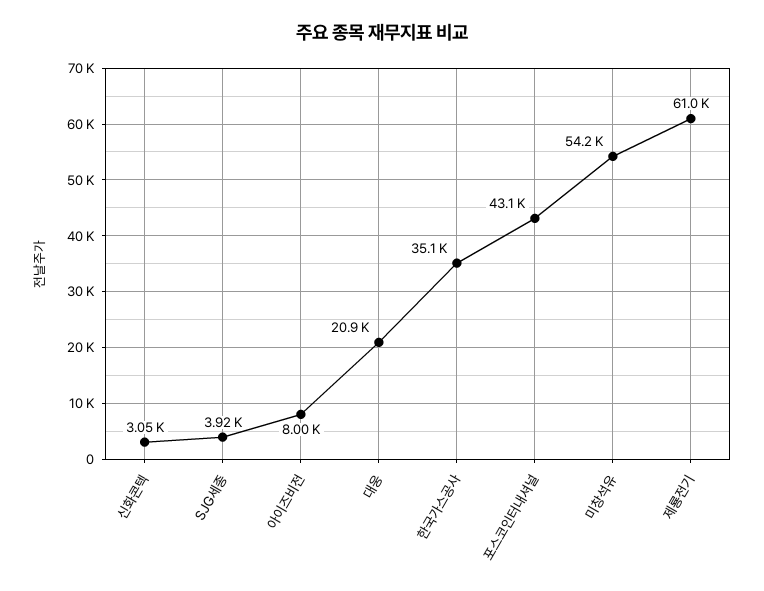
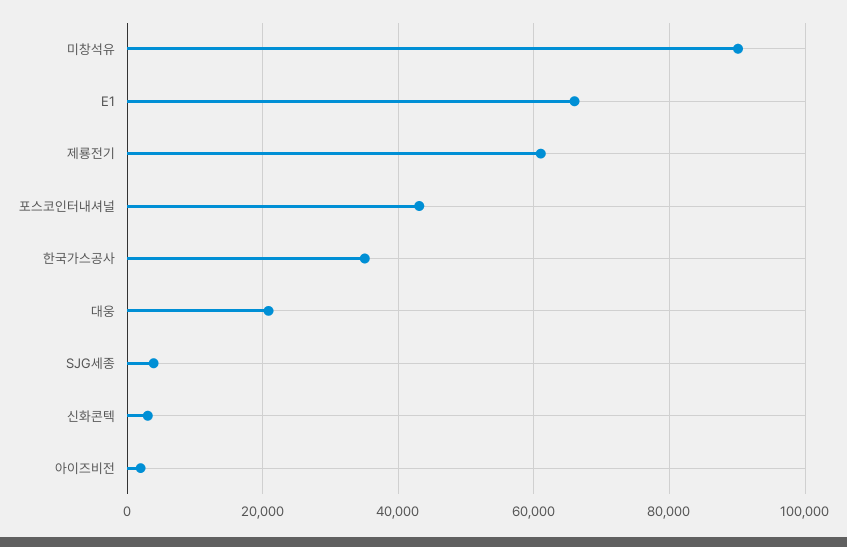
  {
    "신화콘텍": 3050,
    "SJG세종": 3920,
-   "아이즈비전": 8000,
+   "아이즈비전": 2000,
    "대웅": 20900,
    "한국가스공사": 35100,
    "포스코인터내셔널": 43100,
-   "미창석유": 54200,
+   "미창석유": 90000,
-   "제룡전기": 61000
+   "제룡전기": 61000,
+   "E1": 66000
  }

